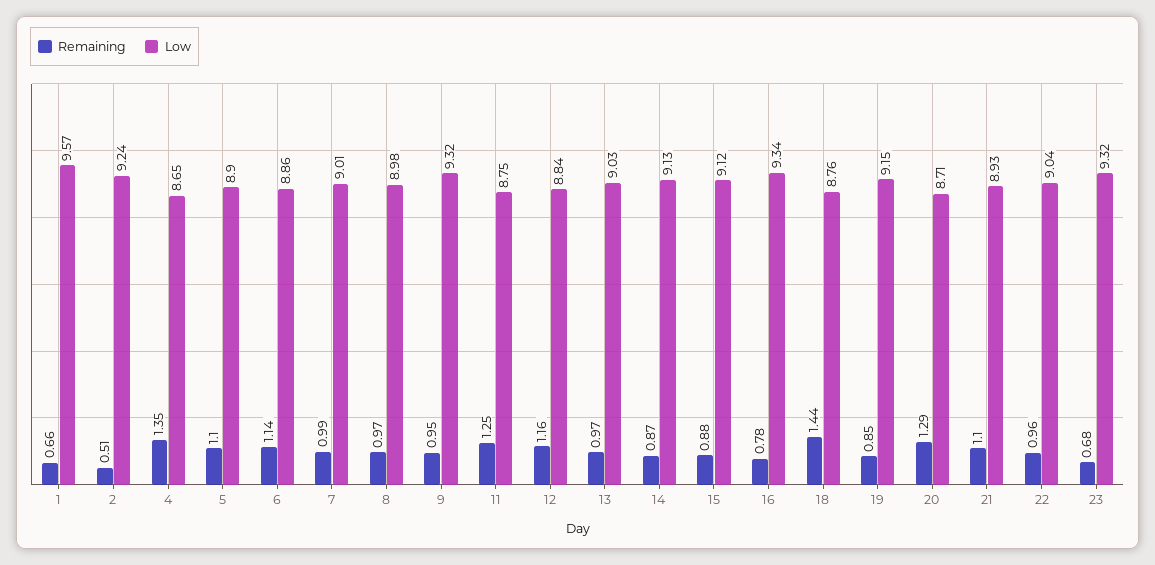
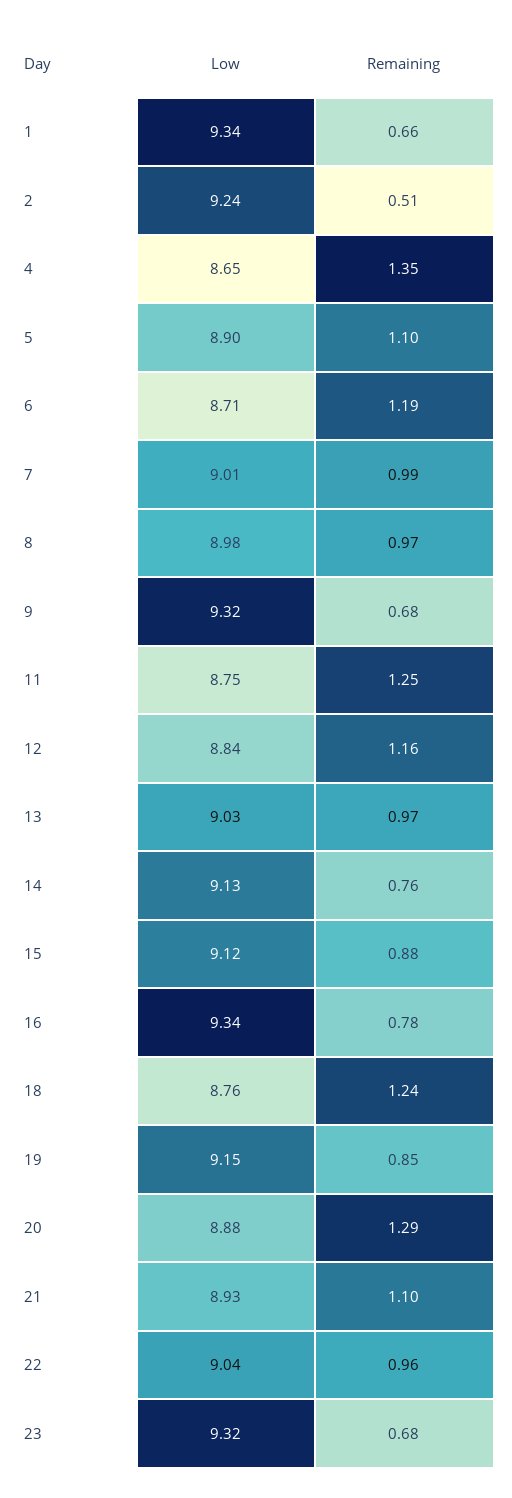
  {
    "Remaining": {
      "1": 0.66,
      "2": 0.51,
      "4": 1.35,
      "5": 1.1,
-     "6": 1.14,
+     "6": 1.19,
      "7": 0.99,
      "8": 0.97,
-     "9": 0.95,
+     "9": 0.68,
      "11": 1.25,
      "12": 1.16,
      "13": 0.97,
-     "14": 0.87,
+     "14": 0.76,
      "15": 0.88,
      "16": 0.78,
-     "18": 1.44,
+     "18": 1.24,
      "19": 0.85,
      "20": 1.29,
      "21": 1.1,
      "22": 0.96,
      "23": 0.68
    },
    "Low": {
-     "1": 9.57,
+     "1": 9.34,
      "2": 9.24,
      "4": 8.65,
      "5": 8.9,
-     "6": 8.86,
+     "6": 8.71,
      "7": 9.01,
      "8": 8.98,
      "9": 9.32,
      "11": 8.75,
      "12": 8.84,
      "13": 9.03,
      "14": 9.13,
      "15": 9.12,
      "16": 9.34,
      "18": 8.76,
      "19": 9.15,
-     "20": 8.71,
+     "20": 8.88,
      "21": 8.93,
      "22": 9.04,
      "23": 9.32
    }
  }

